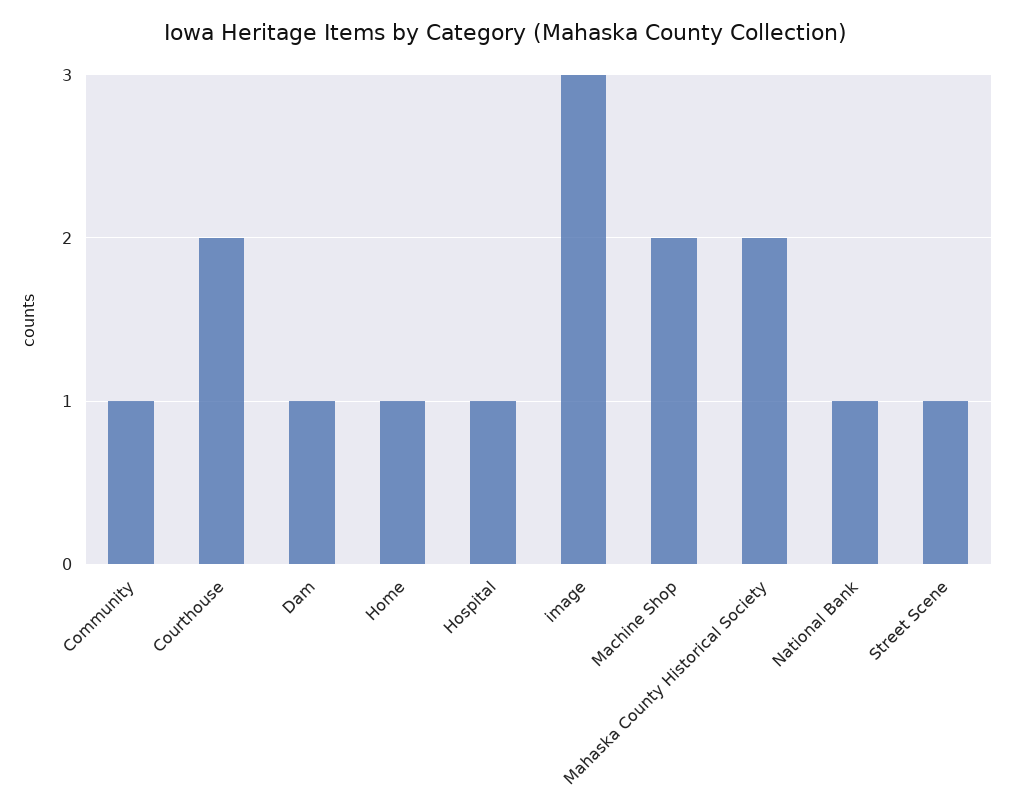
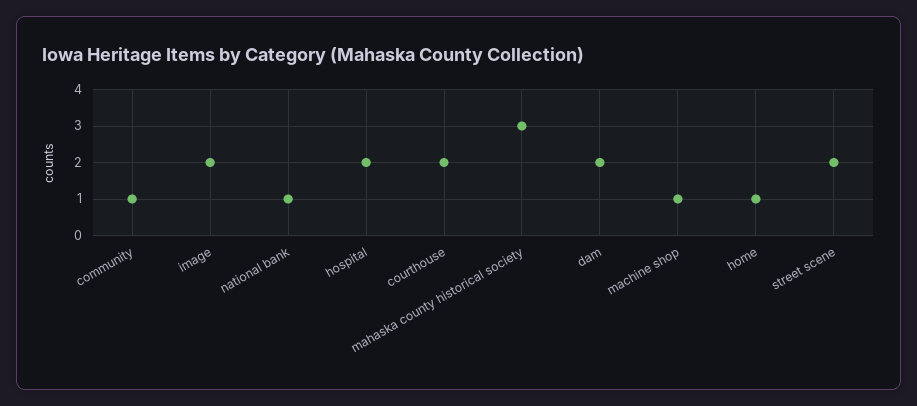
  {
    "Community": 1,
    "Courthouse": 2,
-   "Dam": 1,
+   "Dam": 2,
    "Home": 1,
-   "Hospital": 1,
+   "Hospital": 2,
-   "image": 3,
+   "image": 2,
-   "Machine Shop": 2,
+   "Machine Shop": 1,
-   "Mahaska County Historical Society": 2,
+   "Mahaska County Historical Society": 3,
    "National Bank": 1,
-   "Street Scene": 1
+   "Street Scene": 2
  }

